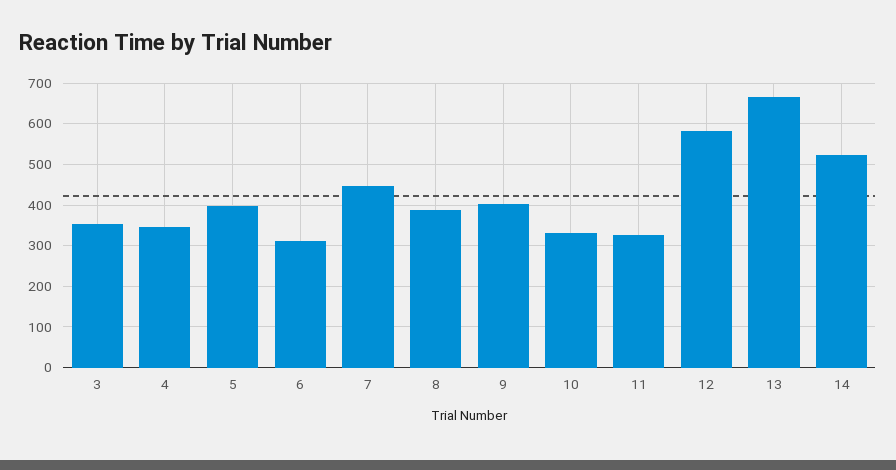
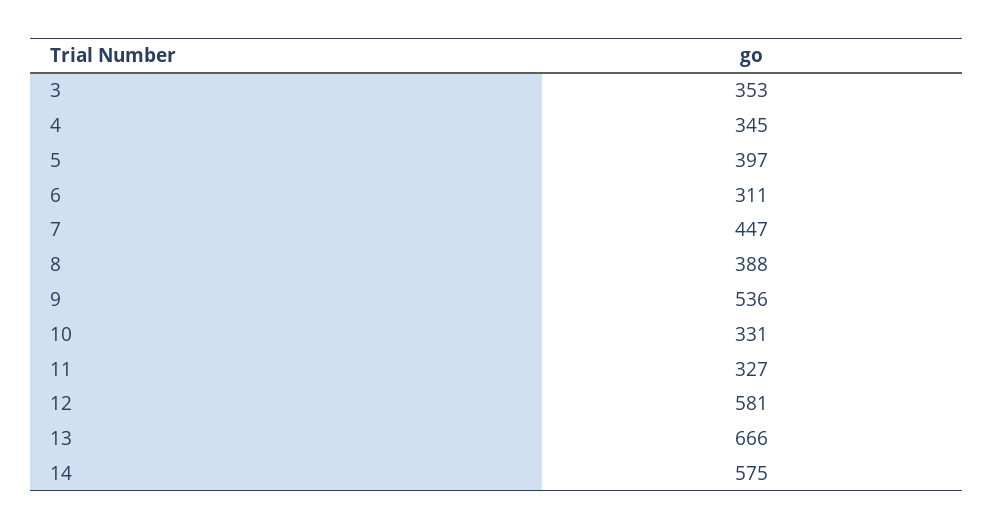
  {
    "3": 353,
    "4": 345,
    "5": 397,
    "6": 311,
    "7": 447,
    "8": 388,
-   "9": 400,
+   "9": 536,
    "10": 331,
    "11": 327,
    "12": 581,
    "13": 666,
-   "14": 520
+   "14": 575
  }

